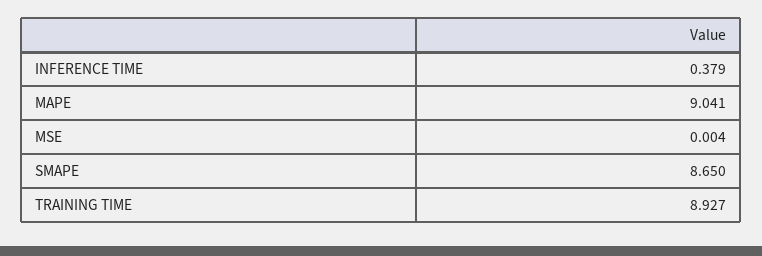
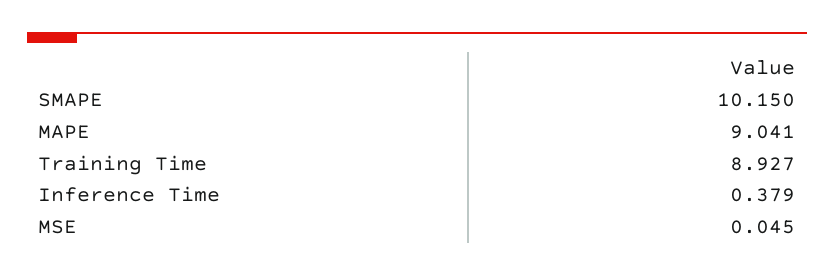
  {
    "INFERENCE TIME": 0.379,
    "MAPE": 9.041,
-   "MSE": 0.004,
+   "MSE": 0.045,
-   "SMAPE": 8.65,
+   "SMAPE": 10.15,
    "TRAINING TIME": 8.927
  }

